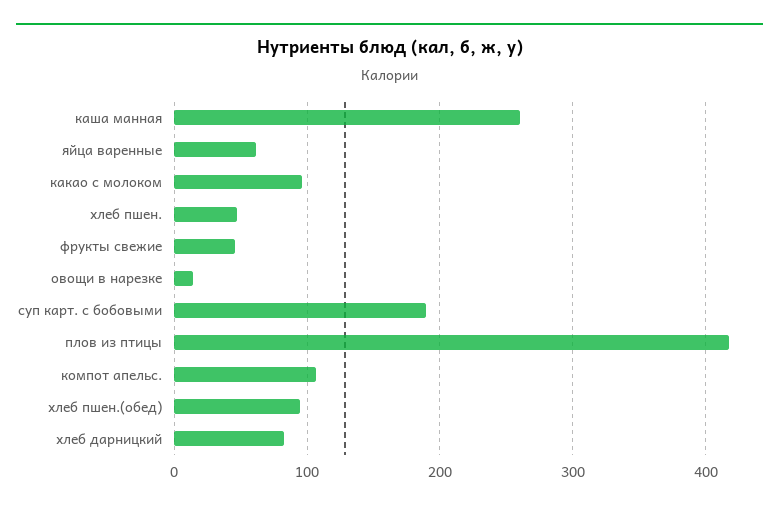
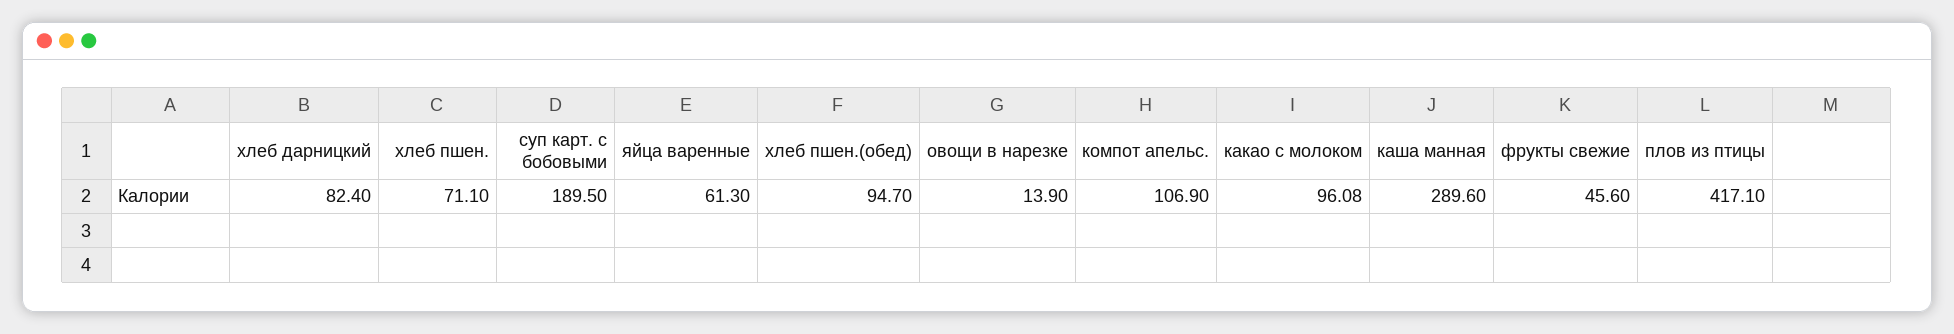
  {
-   "каша манная": 260,
+   "каша манная": 289.6,
    "яйца варенные": 61.3,
    "какао с молоком": 96.08,
-   "хлеб пшен.": 50,
+   "хлеб пшен.": 71.1,
    "фрукты свежие": 45.6,
    "овощи в нарезке": 13.9,
    "суп карт. с бобовыми": 189.5,
    "плов из птицы": 417.1,
    "компот апельс.": 106.9,
    "хлеб пшен.(обед)": 94.7,
    "хлеб дарницкий": 82.4
  }

